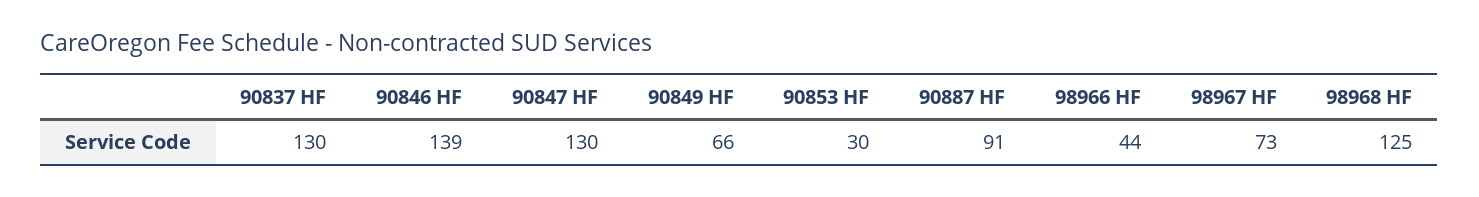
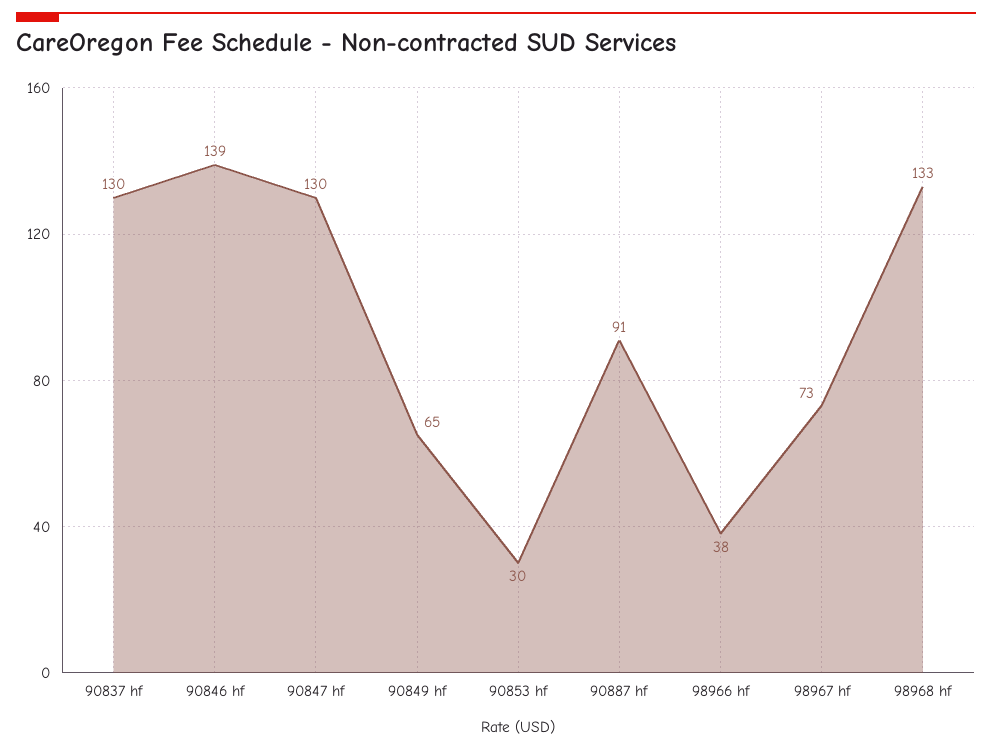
  {
    "90837 HF": 130,
    "90846 HF": 139,
    "90847 HF": 130,
-   "90849 HF": 66,
+   "90849 HF": 65,
    "90853 HF": 30,
    "90887 HF": 91,
-   "98966 HF": 44,
+   "98966 HF": 38,
    "98967 HF": 73,
-   "98968 HF": 125
+   "98968 HF": 133
  }

